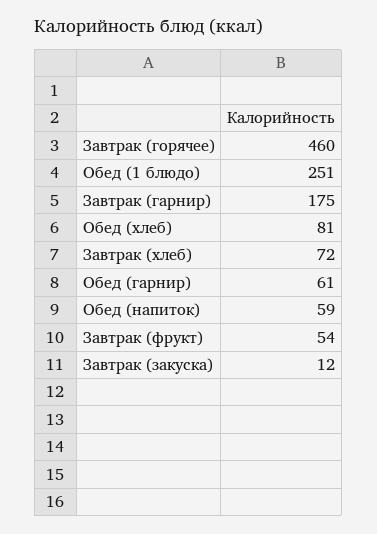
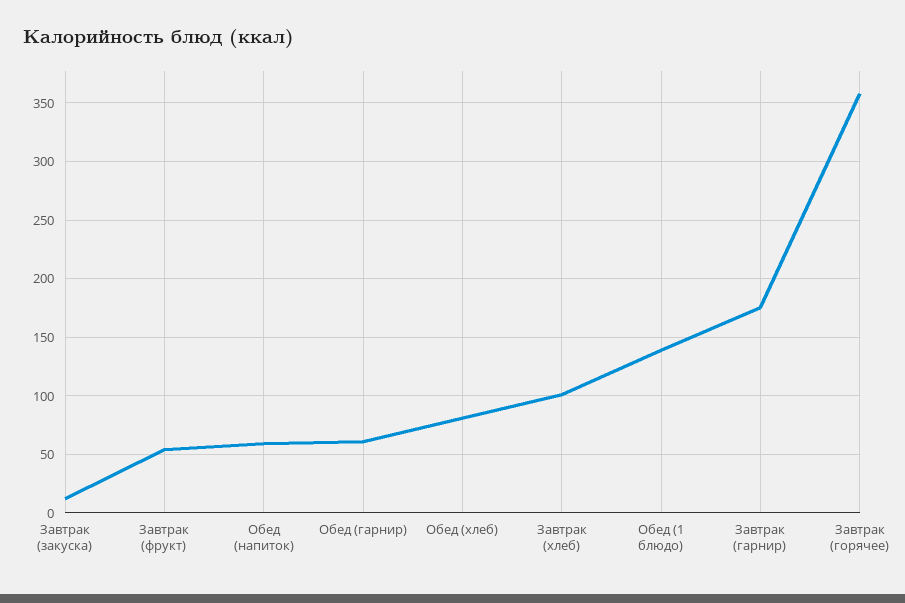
  {
-   "Завтрак (горячее)": 460,
+   "Завтрак (горячее)": 360,
-   "Обед (1 блюдо)": 251,
+   "Обед (1 блюдо)": 140,
    "Завтрак (гарнир)": 175,
    "Обед (хлеб)": 81,
-   "Завтрак (хлеб)": 72,
+   "Завтрак (хлеб)": 100,
    "Обед (гарнир)": 61,
    "Обед (напиток)": 59,
    "Завтрак (фрукт)": 54,
    "Завтрак (закуска)": 12
  }

